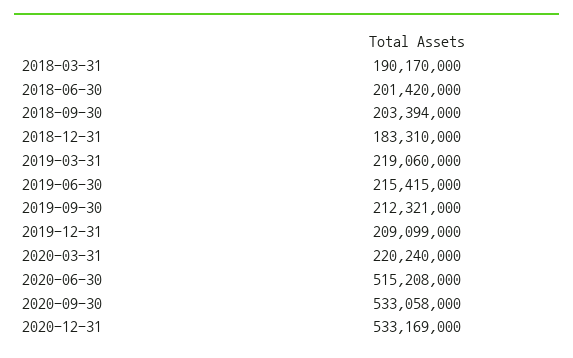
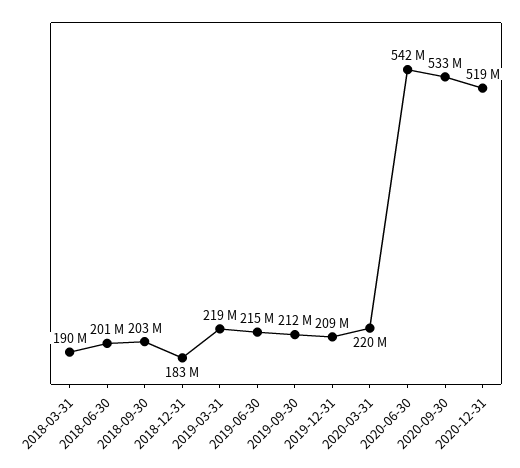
  {
    "2018-03-31": 190170000,
    "2018-06-30": 201420000,
    "2018-09-30": 203394000,
    "2018-12-31": 183310000,
    "2019-03-31": 219060000,
    "2019-06-30": 215415000,
    "2019-09-30": 212321000,
    "2019-12-31": 209099000,
    "2020-03-31": 220240000,
-   "2020-06-30": 515208000,
+   "2020-06-30": 542000000,
    "2020-09-30": 533058000,
-   "2020-12-31": 533169000
+   "2020-12-31": 519000000
  }

